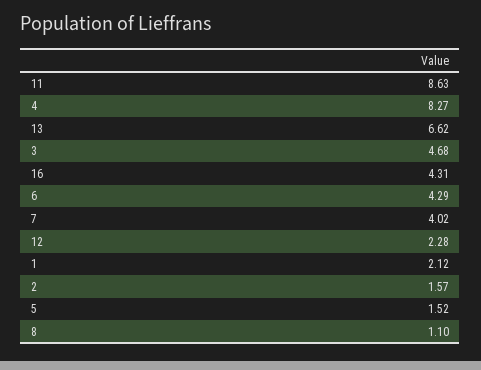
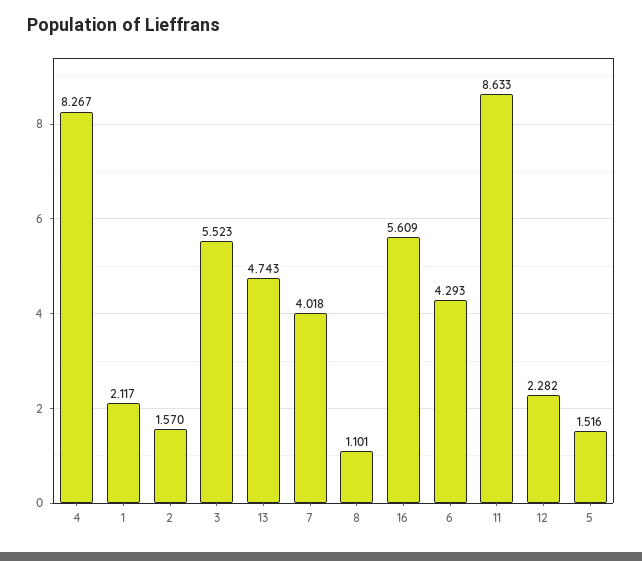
  {
    "11": 8.633,
    "4": 8.267,
-   "13": 6.62,
+   "13": 4.743,
-   "3": 4.68,
+   "3": 5.523,
-   "16": 4.31,
+   "16": 5.609,
    "6": 4.293,
    "7": 4.018,
    "12": 2.282,
    "1": 2.117,
    "2": 1.57,
    "5": 1.516,
    "8": 1.101
  }

